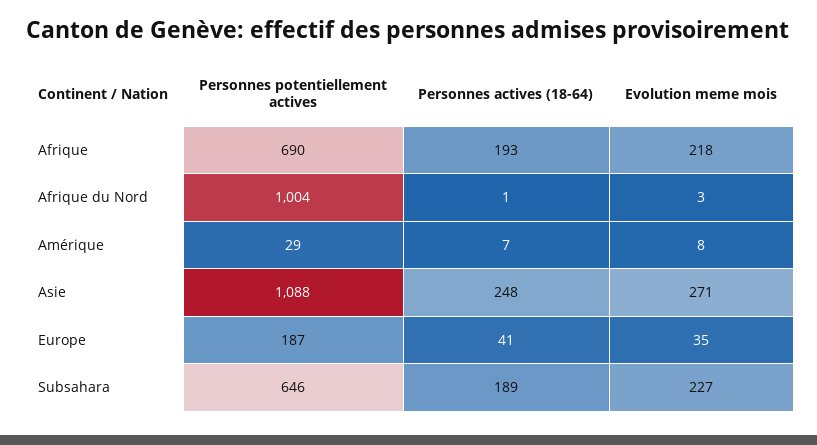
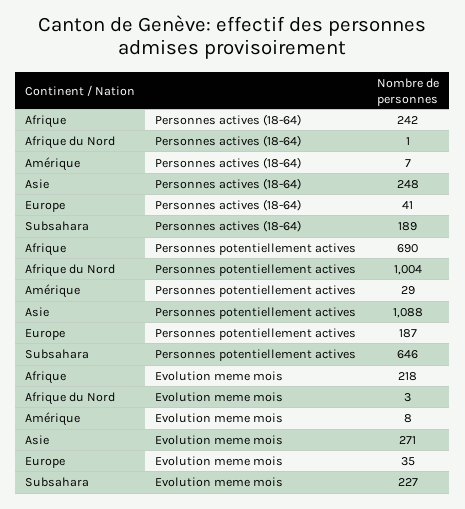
  {
    "Personnes potentiellement actives": {
      "Afrique": 690,
      "Afrique du Nord": 1004,
      "Amérique": 29,
      "Asie": 1088,
      "Europe": 187,
      "Subsahara": 646
    },
    "Personnes actives (18-64)": {
-     "Afrique": 193,
+     "Afrique": 242,
      "Afrique du Nord": 1,
      "Amérique": 7,
      "Asie": 248,
      "Europe": 41,
      "Subsahara": 189
    },
    "Evolution meme mois": {
      "Afrique": 218,
      "Afrique du Nord": 3,
      "Amérique": 8,
      "Asie": 271,
      "Europe": 35,
      "Subsahara": 227
    }
  }

